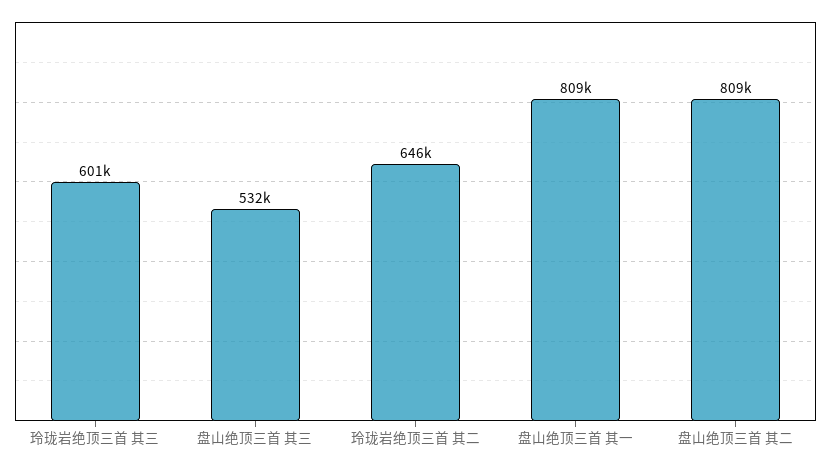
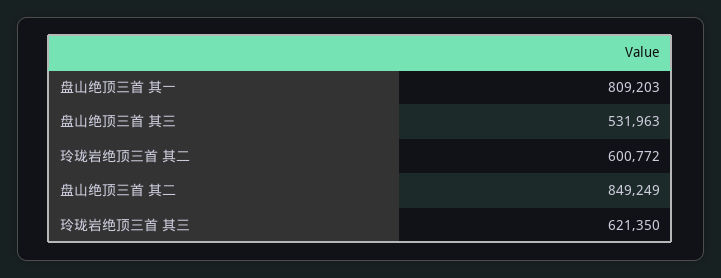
  {
-   "玲珑岩绝顶三首 其三": 601000,
+   "玲珑岩绝顶三首 其三": 621350,
    "盘山绝顶三首 其三": 531963,
-   "玲珑岩绝顶三首 其二": 646000,
+   "玲珑岩绝顶三首 其二": 600772,
    "盘山绝顶三首 其一": 809203,
-   "盘山绝顶三首 其二": 809000
+   "盘山绝顶三首 其二": 849249
  }

